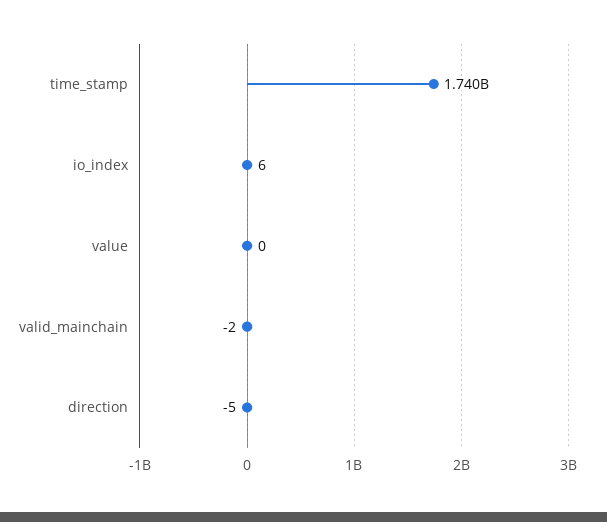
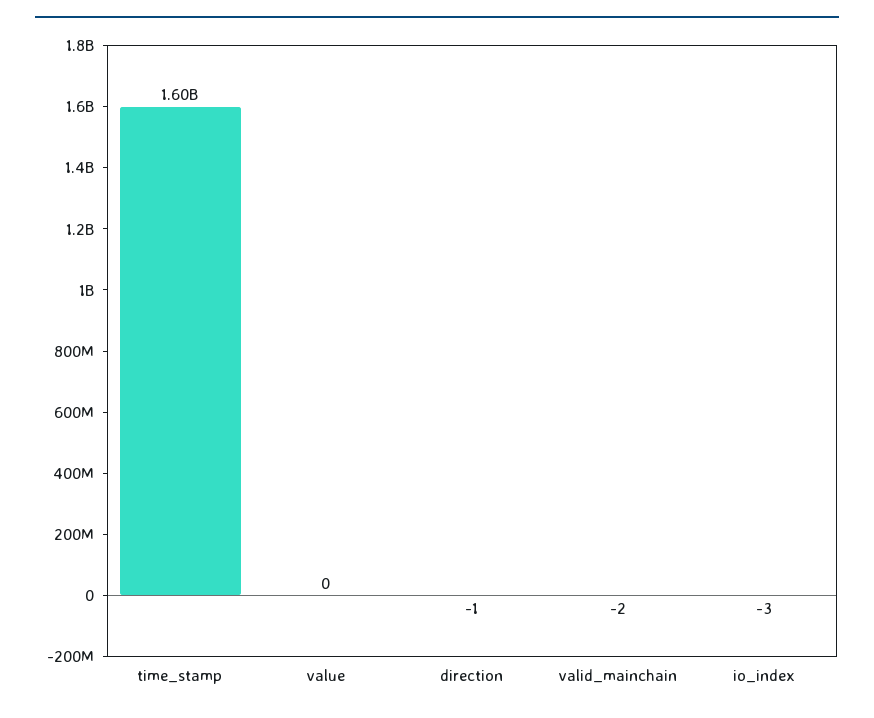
  {
-   "time_stamp": 1740000000,
+   "time_stamp": 1600000000,
-   "io_index": 6,
+   "io_index": -3,
    "value": 0,
    "valid_mainchain": -2,
-   "direction": -5
+   "direction": -1
  }

